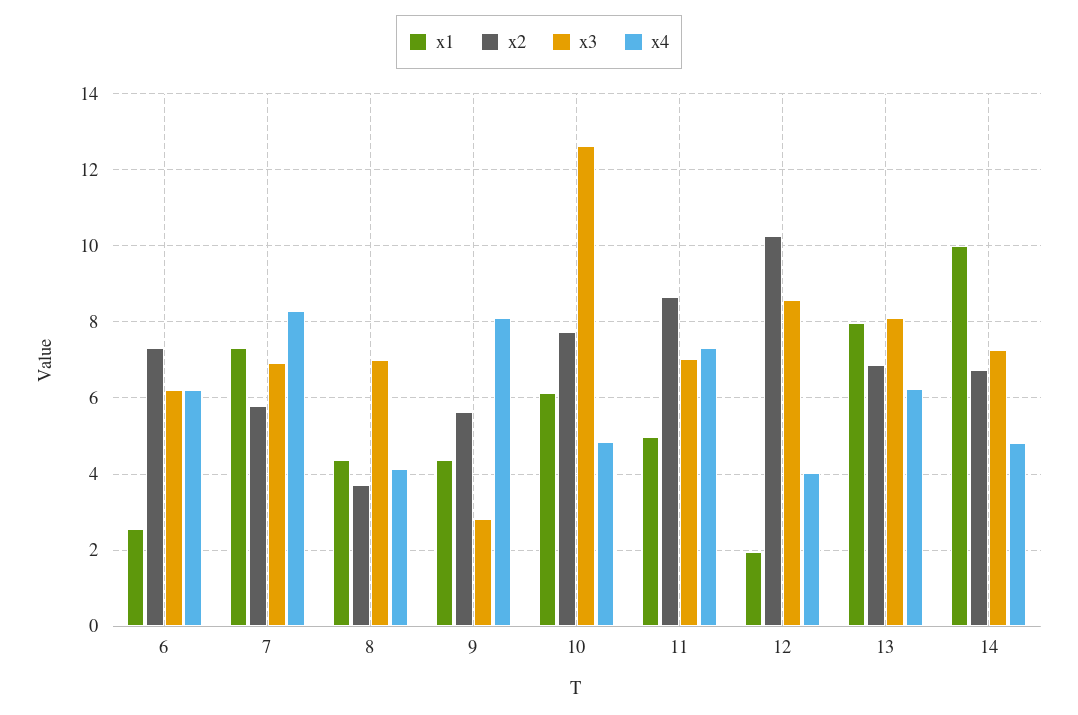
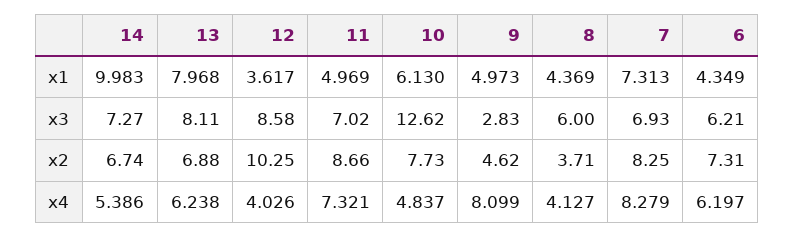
  {
    "x1": {
-     "6": 2.6,
+     "6": 4.349,
      "7": 7.313,
      "8": 4.369,
-     "9": 4.4,
+     "9": 4.973,
      "10": 6.13,
      "11": 4.969,
-     "12": 2,
+     "12": 3.617,
      "13": 7.968,
      "14": 9.983
    },
    "x2": {
      "6": 7.31,
-     "7": 5.8,
+     "7": 8.25,
      "8": 3.71,
-     "9": 5.6,
+     "9": 4.62,
      "10": 7.73,
      "11": 8.66,
      "12": 10.25,
      "13": 6.88,
      "14": 6.74
    },
    "x3": {
      "6": 6.21,
      "7": 6.93,
-     "8": 7,
+     "8": 6,
      "9": 2.83,
      "10": 12.62,
      "11": 7.02,
      "12": 8.58,
      "13": 8.11,
      "14": 7.27
    },
    "x4": {
      "6": 6.197,
      "7": 8.279,
      "8": 4.127,
      "9": 8.099,
      "10": 4.837,
      "11": 7.321,
      "12": 4.026,
      "13": 6.238,
-     "14": 4.8
+     "14": 5.386
    }
  }

